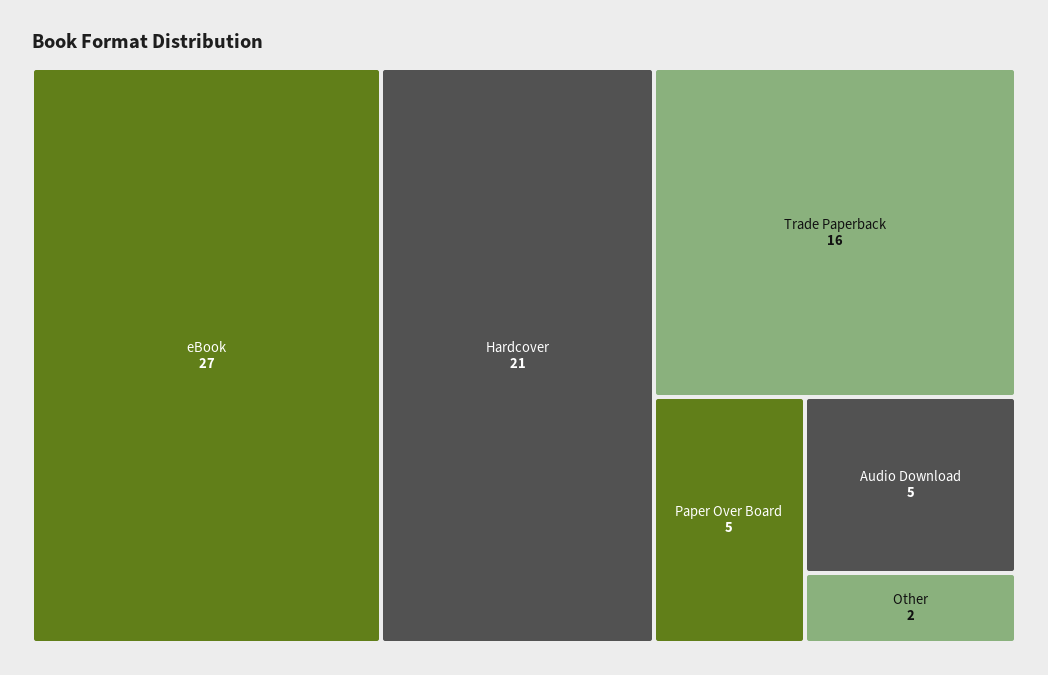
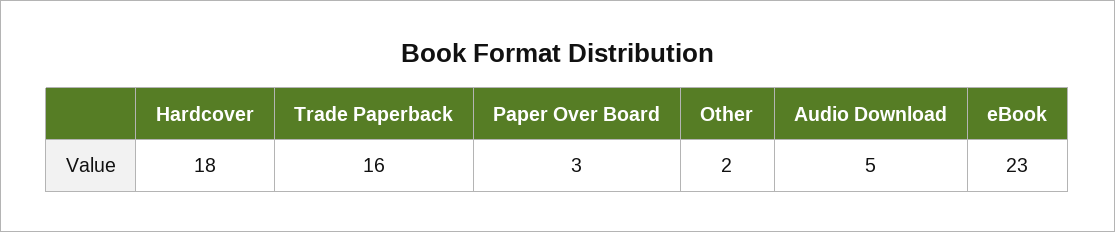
  {
-   "eBook": 27,
+   "eBook": 23,
-   "Hardcover": 21,
+   "Hardcover": 18,
    "Trade Paperback": 16,
-   "Paper Over Board": 5,
+   "Paper Over Board": 3,
    "Audio Download": 5,
    "Other": 2
  }

